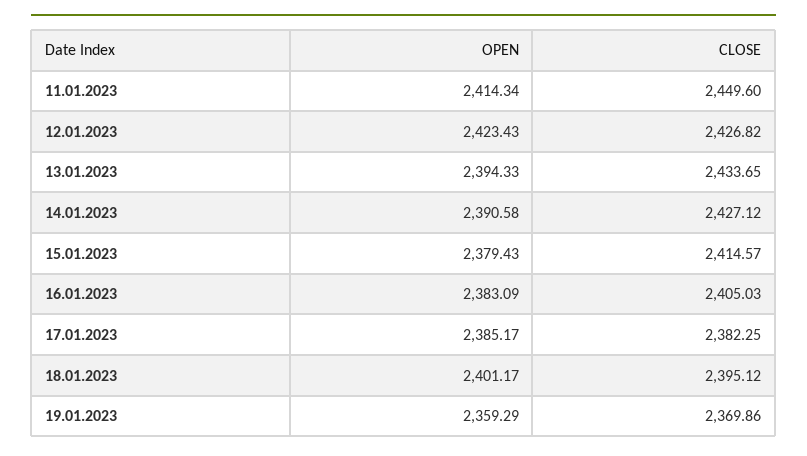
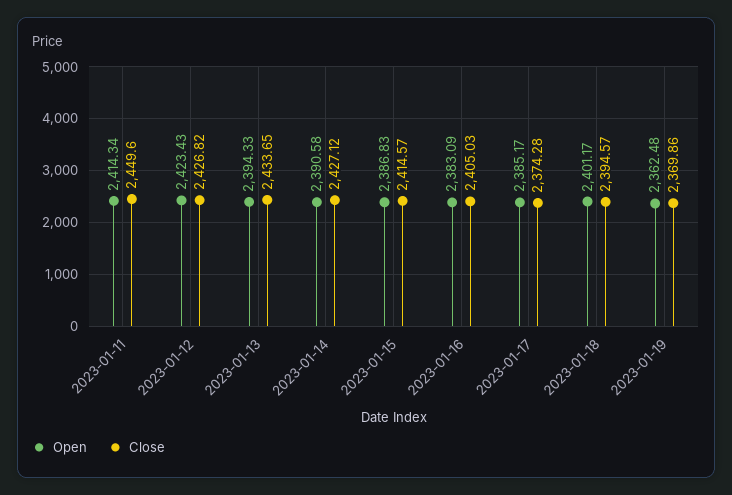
  {
    "OPEN": {
      "11.01.2023": 2414.34,
      "12.01.2023": 2423.43,
      "13.01.2023": 2394.33,
      "14.01.2023": 2390.58,
-     "15.01.2023": 2379.43,
+     "15.01.2023": 2386.83,
      "16.01.2023": 2383.09,
      "17.01.2023": 2385.17,
      "18.01.2023": 2401.17,
-     "19.01.2023": 2359.29
+     "19.01.2023": 2362.48
    },
    "CLOSE": {
      "11.01.2023": 2449.6,
      "12.01.2023": 2426.82,
      "13.01.2023": 2433.65,
      "14.01.2023": 2427.12,
      "15.01.2023": 2414.57,
      "16.01.2023": 2405.03,
-     "17.01.2023": 2382.25,
+     "17.01.2023": 2374.28,
-     "18.01.2023": 2395.12,
+     "18.01.2023": 2394.57,
      "19.01.2023": 2369.86
    }
  }

